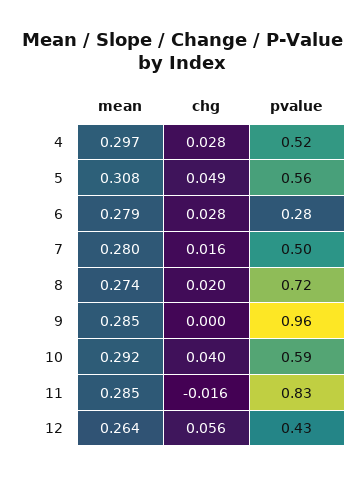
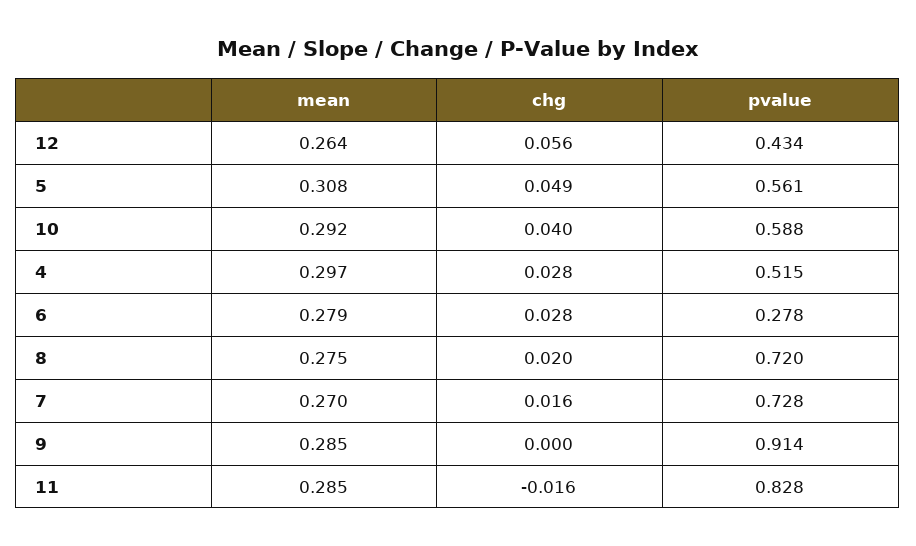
  {
    "mean": {
      "4": 0.297,
      "5": 0.308,
      "6": 0.279,
-     "7": 0.28,
+     "7": 0.27,
-     "8": 0.274,
+     "8": 0.275,
      "9": 0.285,
      "10": 0.292,
      "11": 0.285,
      "12": 0.264
    },
    "chg": {
      "4": 0.028,
      "5": 0.049,
      "6": 0.028,
      "7": 0.016,
      "8": 0.02,
      "9": 0,
      "10": 0.04,
      "11": -0.016,
      "12": 0.056
    },
    "pvalue": {
      "4": 0.515,
      "5": 0.561,
      "6": 0.278,
-     "7": 0.5,
+     "7": 0.728,
      "8": 0.72,
-     "9": 0.96,
+     "9": 0.914,
      "10": 0.588,
      "11": 0.828,
      "12": 0.434
    }
  }

